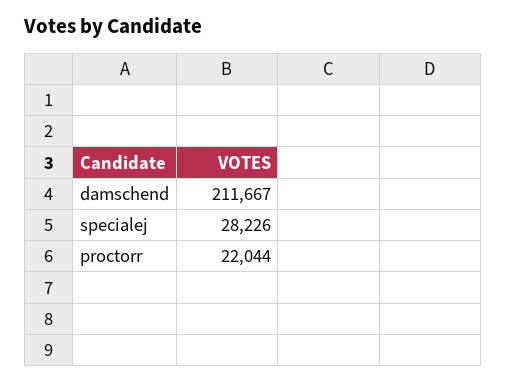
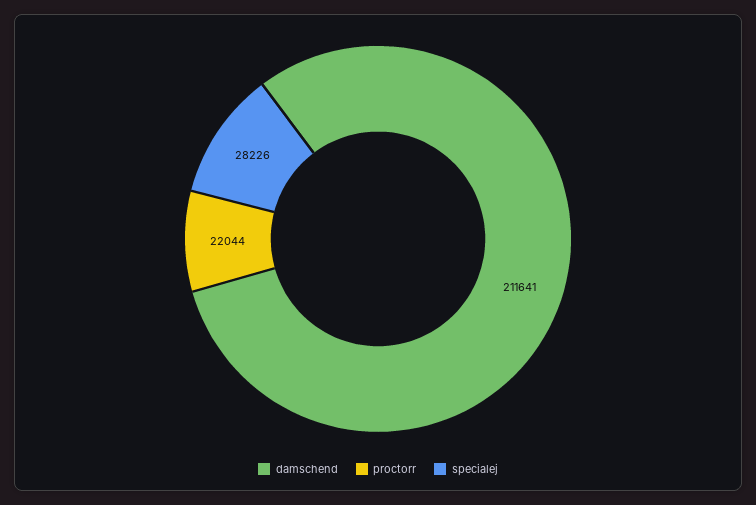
  {
-   "damschend": 211667,
+   "damschend": 211641,
    "specialej": 28226,
    "proctorr": 22044
  }

